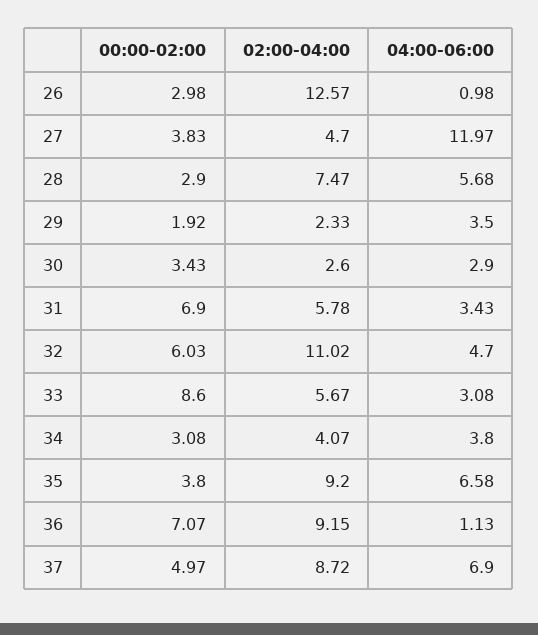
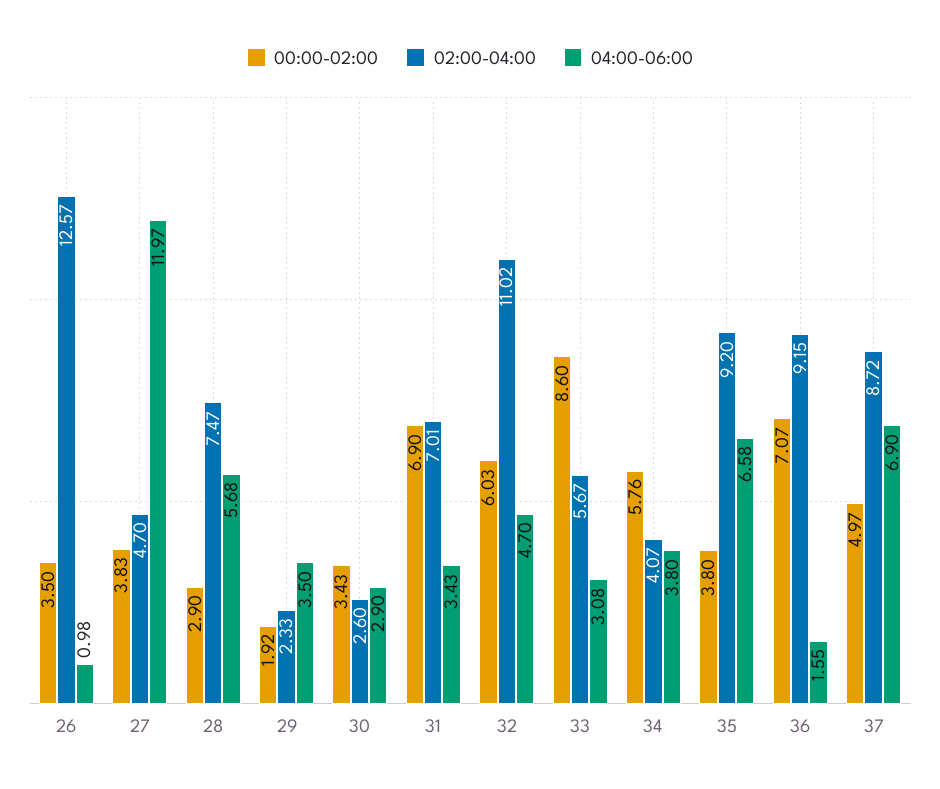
  {
    "00:00-02:00": {
-     "26": 2.98,
+     "26": 3.5,
      "27": 3.83,
      "28": 2.9,
      "29": 1.92,
      "30": 3.43,
      "31": 6.9,
      "32": 6.03,
      "33": 8.6,
-     "34": 3.08,
+     "34": 5.76,
      "35": 3.8,
      "36": 7.07,
      "37": 4.97
    },
    "02:00-04:00": {
      "26": 12.57,
      "27": 4.7,
      "28": 7.47,
      "29": 2.33,
      "30": 2.6,
-     "31": 5.78,
+     "31": 7.01,
      "32": 11.02,
      "33": 5.67,
      "34": 4.07,
      "35": 9.2,
      "36": 9.15,
      "37": 8.72
    },
    "04:00-06:00": {
      "26": 0.98,
      "27": 11.97,
      "28": 5.68,
      "29": 3.5,
      "30": 2.9,
      "31": 3.43,
      "32": 4.7,
      "33": 3.08,
      "34": 3.8,
      "35": 6.58,
-     "36": 1.13,
+     "36": 1.55,
      "37": 6.9
    }
  }

